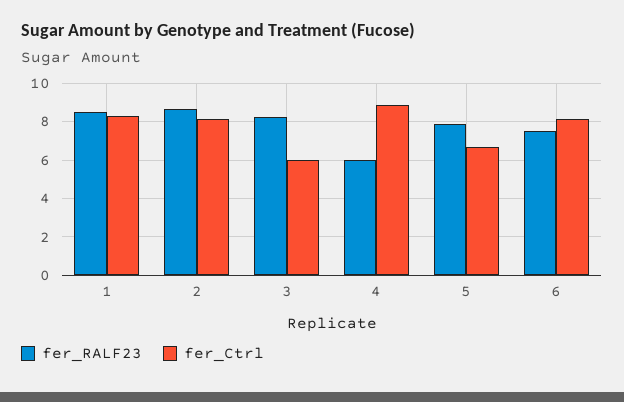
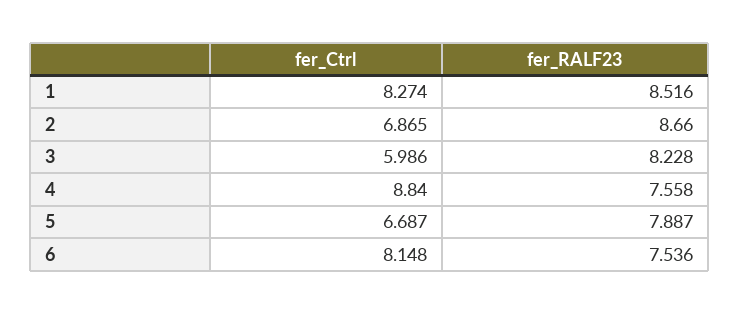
  {
    "fer_RALF23": {
      "1": 8.516,
      "2": 8.66,
      "3": 8.228,
-     "4": 6,
+     "4": 7.558,
      "5": 7.887,
      "6": 7.536
    },
    "fer_Ctrl": {
      "1": 8.274,
-     "2": 8,
+     "2": 6.865,
      "3": 5.986,
      "4": 8.84,
      "5": 6.687,
      "6": 8.148
    }
  }

